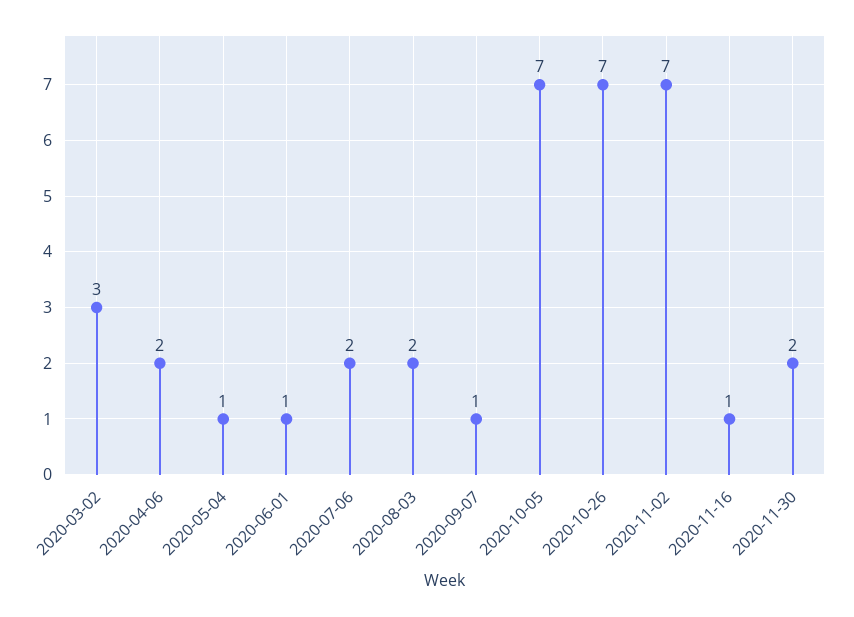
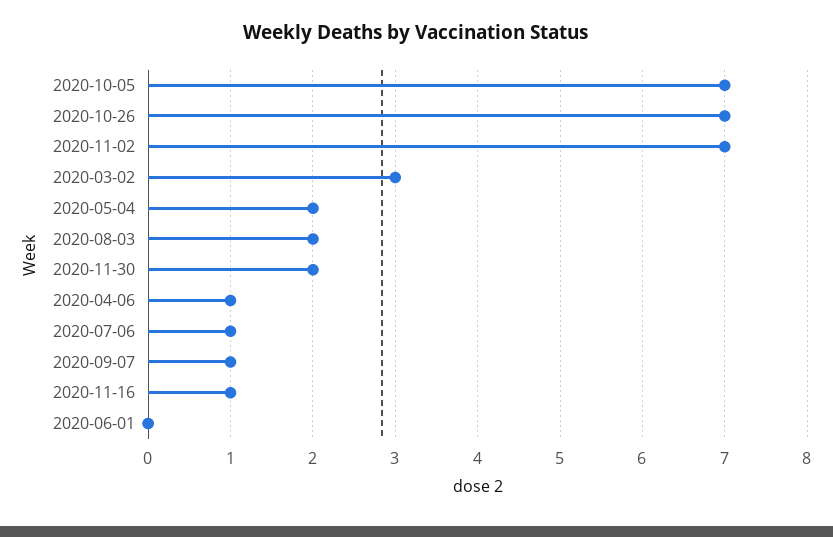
  {
    "2020-03-02": 3,
-   "2020-04-06": 2,
+   "2020-04-06": 1,
-   "2020-05-04": 1,
+   "2020-05-04": 2,
-   "2020-06-01": 1,
+   "2020-06-01": 0,
-   "2020-07-06": 2,
+   "2020-07-06": 1,
    "2020-08-03": 2,
    "2020-09-07": 1,
    "2020-10-05": 7,
    "2020-10-26": 7,
    "2020-11-02": 7,
    "2020-11-16": 1,
    "2020-11-30": 2
  }

